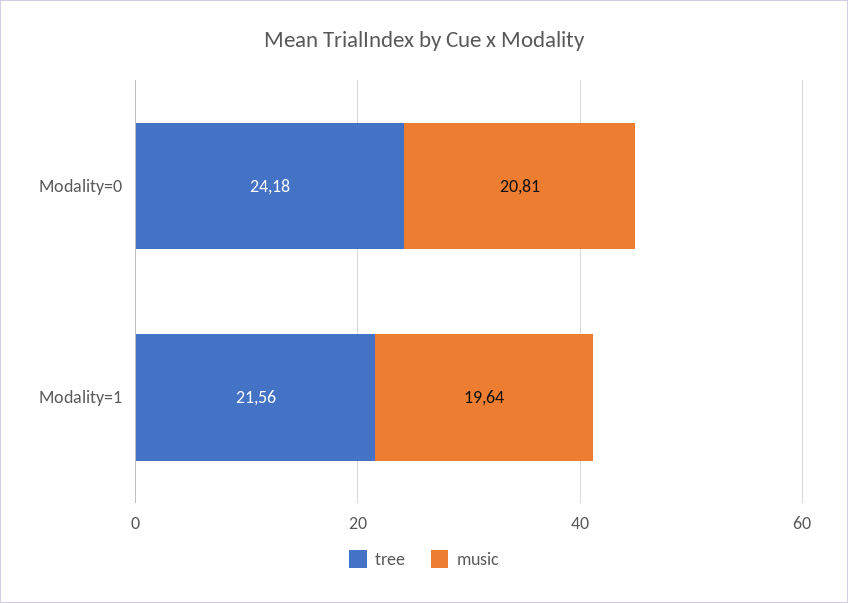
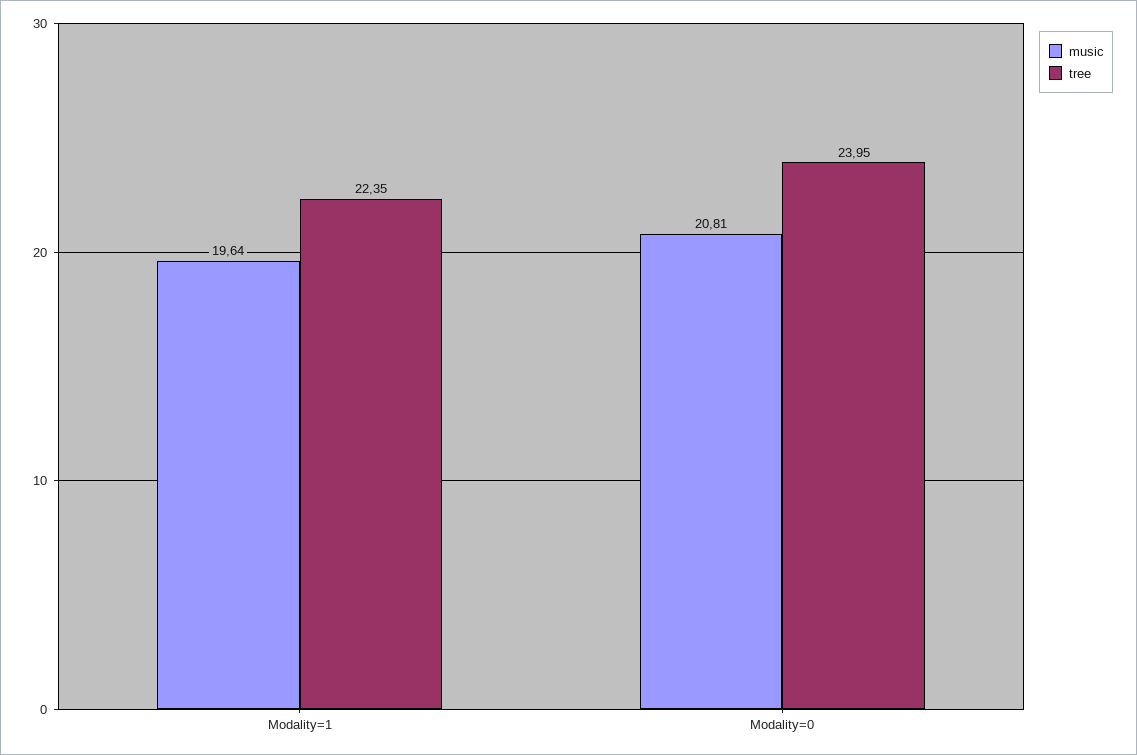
  {
    "tree": {
-     "Modality=0": 24.18,
+     "Modality=0": 23.95,
-     "Modality=1": 21.56
+     "Modality=1": 22.35
    },
    "music": {
      "Modality=0": 20.81,
      "Modality=1": 19.64
    }
  }

